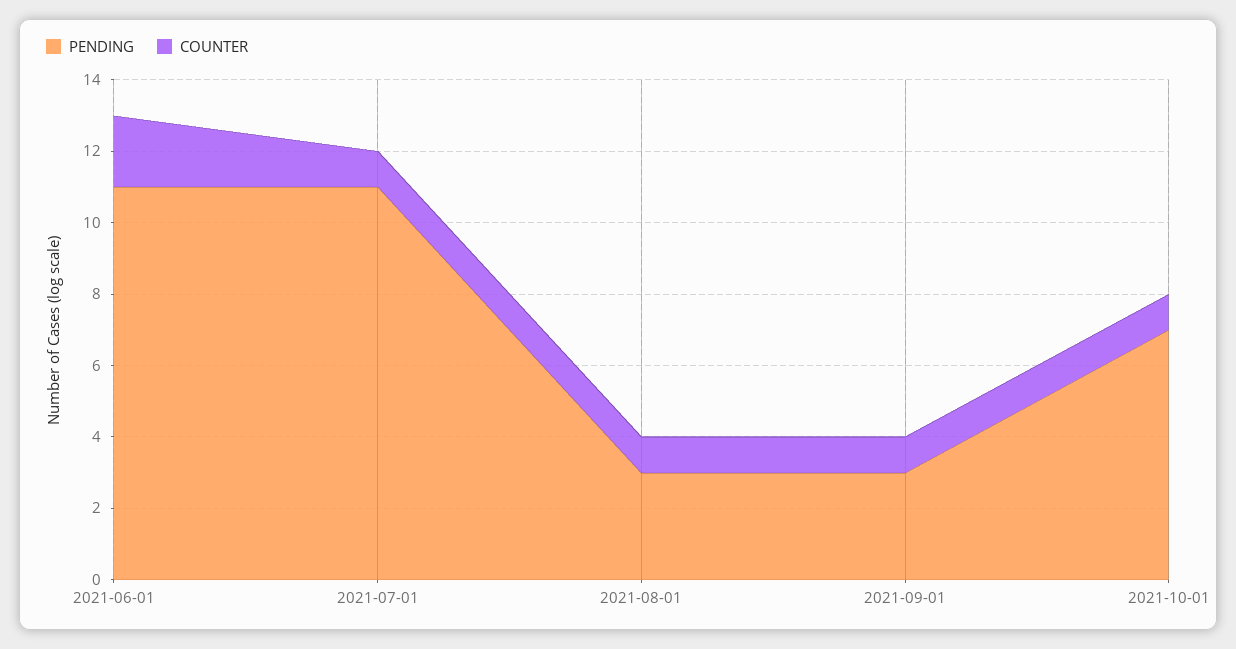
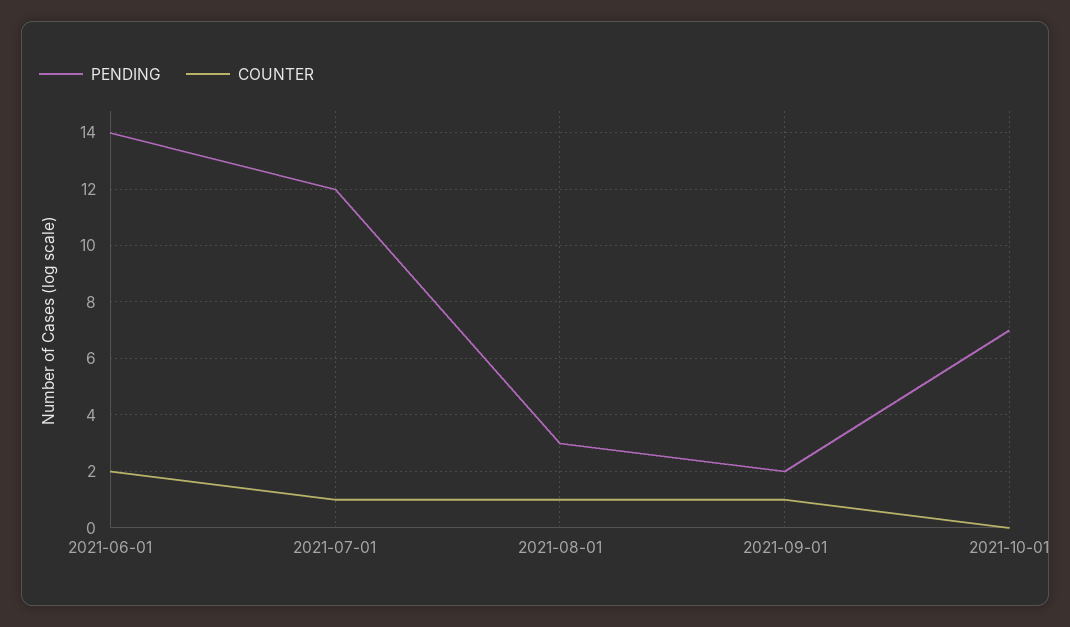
  {
    "PENDING": {
-     "2021-06-01": 11,
+     "2021-06-01": 14,
-     "2021-07-01": 11,
+     "2021-07-01": 12,
      "2021-08-01": 3,
-     "2021-09-01": 3,
+     "2021-09-01": 2,
      "2021-10-01": 7
    },
    "COUNTER": {
      "2021-06-01": 2,
      "2021-07-01": 1,
      "2021-08-01": 1,
      "2021-09-01": 1,
-     "2021-10-01": 1
+     "2021-10-01": 0
    }
  }

